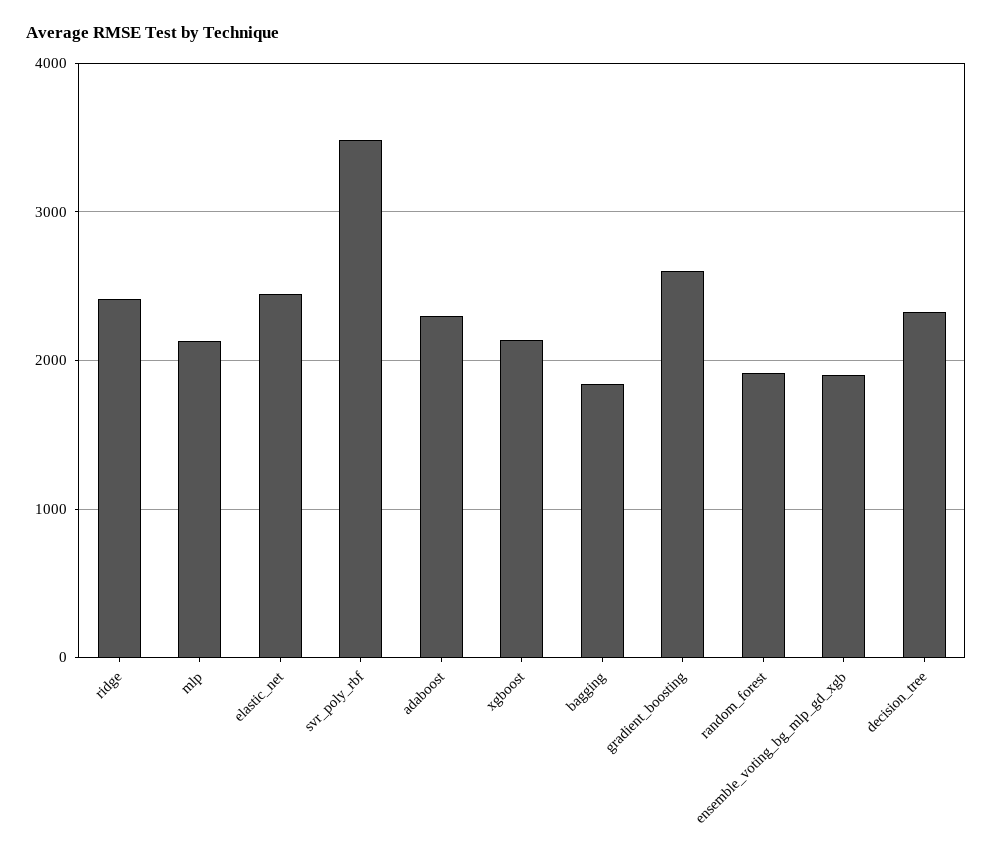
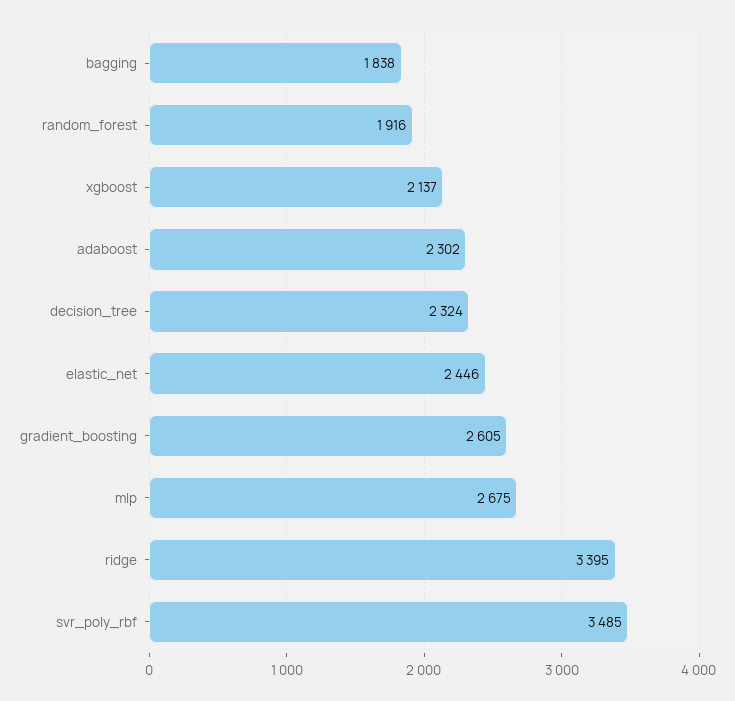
  {
-   "ridge": 2400,
+   "ridge": 3395,
-   "mlp": 2100,
+   "mlp": 2675,
    "elastic_net": 2446,
    "svr_poly_rbf": 3485,
    "adaboost": 2302,
    "xgboost": 2137,
    "bagging": 1838,
    "gradient_boosting": 2605,
    "random_forest": 1916,
-   "ensemble_voting_bg_mlp_gd_xgb": 1900,
    "decision_tree": 2324
  }

